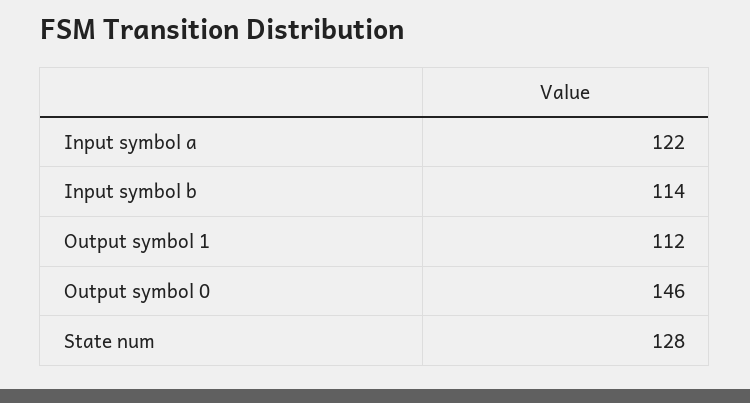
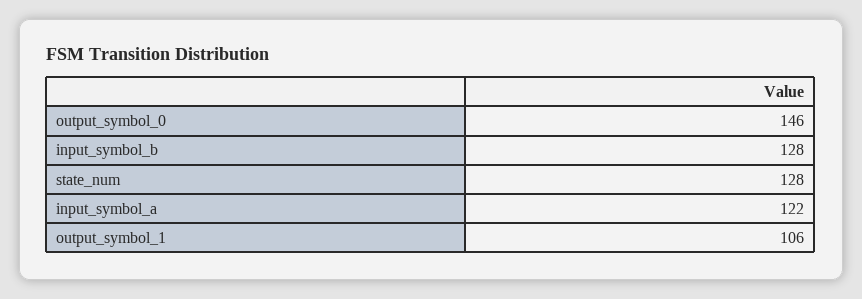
  {
    "Input symbol a": 122,
-   "Input symbol b": 114,
+   "Input symbol b": 128,
-   "Output symbol 1": 112,
+   "Output symbol 1": 106,
    "Output symbol 0": 146,
    "State num": 128
  }

